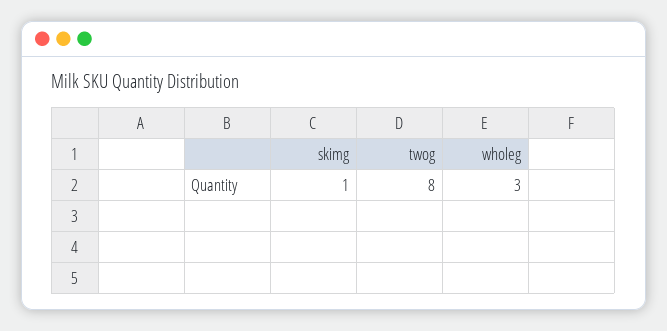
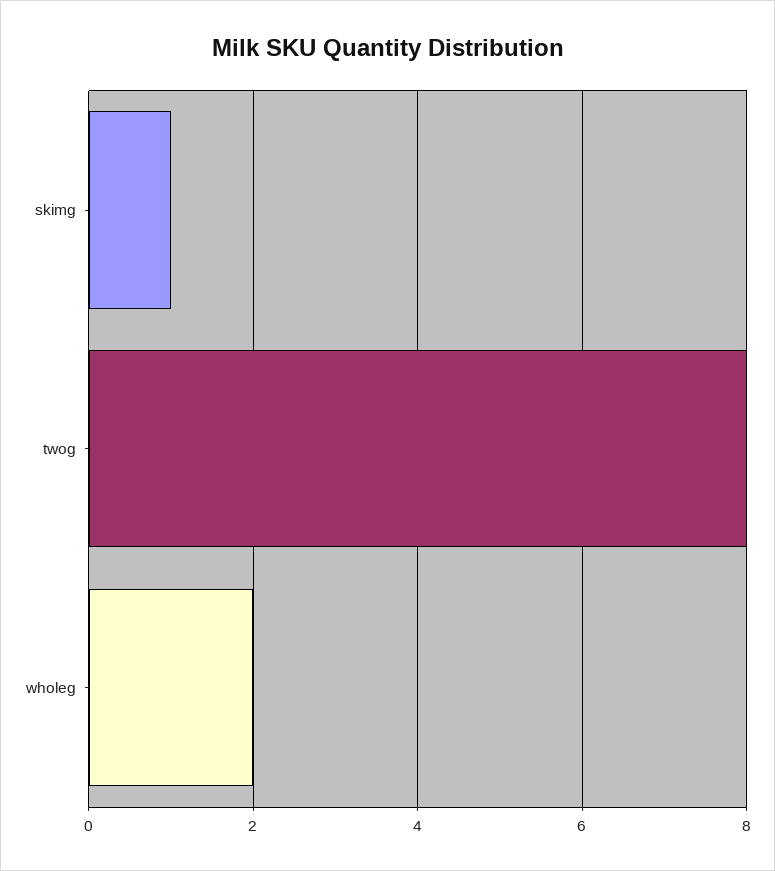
  {
    "skimg": 1,
    "twog": 8,
-   "wholeg": 3
+   "wholeg": 2
  }

